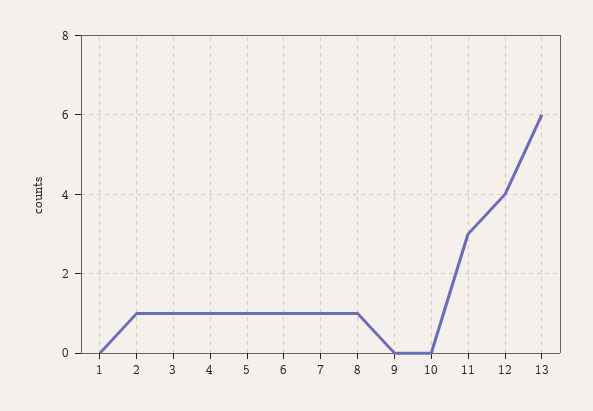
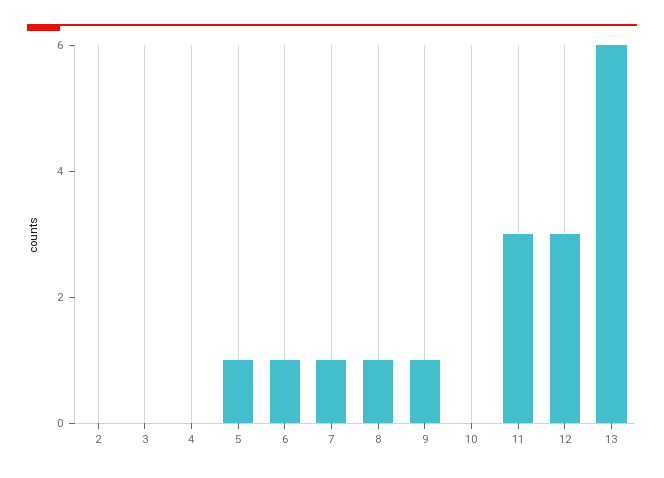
  {
-   "1": 0,
-   "2": 1,
+   "2": 0,
-   "3": 1,
+   "3": 0,
-   "4": 1,
+   "4": 0,
    "5": 1,
    "6": 1,
    "7": 1,
    "8": 1,
-   "9": 0,
+   "9": 1,
    "10": 0,
    "11": 3,
-   "12": 4,
+   "12": 3,
    "13": 6
  }

